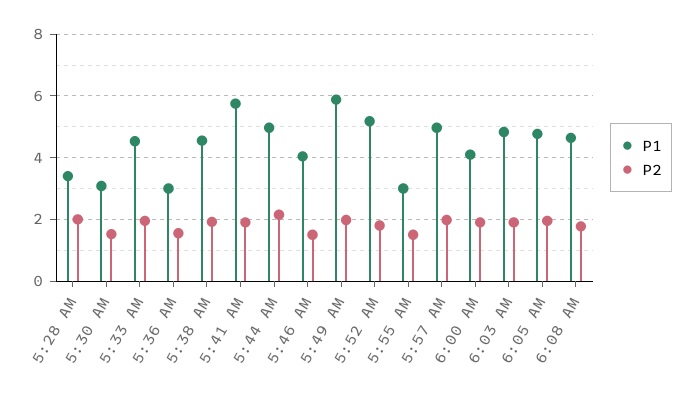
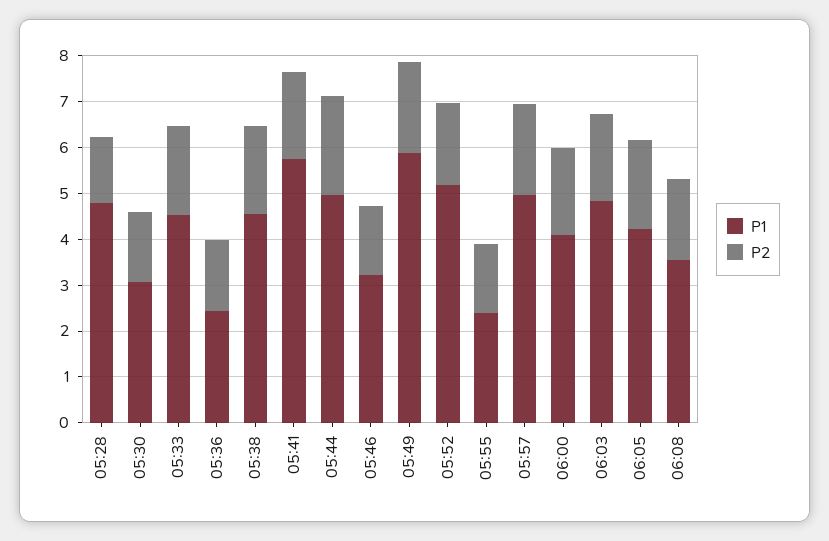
  {
    "P1": {
-     "5:28 AM": 3.4,
+     "5:28 AM": 4.8,
      "5:30 AM": 3,
      "5:33 AM": 4.6,
-     "5:36 AM": 3,
+     "5:36 AM": 2.4,
      "5:38 AM": 4.6,
      "5:41 AM": 5.8,
      "5:44 AM": 5,
-     "5:46 AM": 4,
+     "5:46 AM": 3.2,
      "5:49 AM": 5.8,
      "5:52 AM": 5.2,
-     "5:55 AM": 3,
+     "5:55 AM": 2.4,
      "5:57 AM": 5,
      "6:00 AM": 4.2,
      "6:03 AM": 4.8,
-     "6:05 AM": 4.8,
+     "6:05 AM": 4.2,
-     "6:08 AM": 4.6
+     "6:08 AM": 3.6
    },
    "P2": {
-     "5:28 AM": 2,
+     "5:28 AM": 1.4,
      "5:30 AM": 1.6,
      "5:33 AM": 2,
      "5:36 AM": 1.6,
      "5:38 AM": 2,
      "5:41 AM": 2,
      "5:44 AM": 2.2,
      "5:46 AM": 1.6,
      "5:49 AM": 2,
      "5:52 AM": 1.8,
      "5:55 AM": 1.6,
      "5:57 AM": 2,
      "6:00 AM": 2,
      "6:03 AM": 2,
      "6:05 AM": 2,
      "6:08 AM": 1.8
    }
  }

